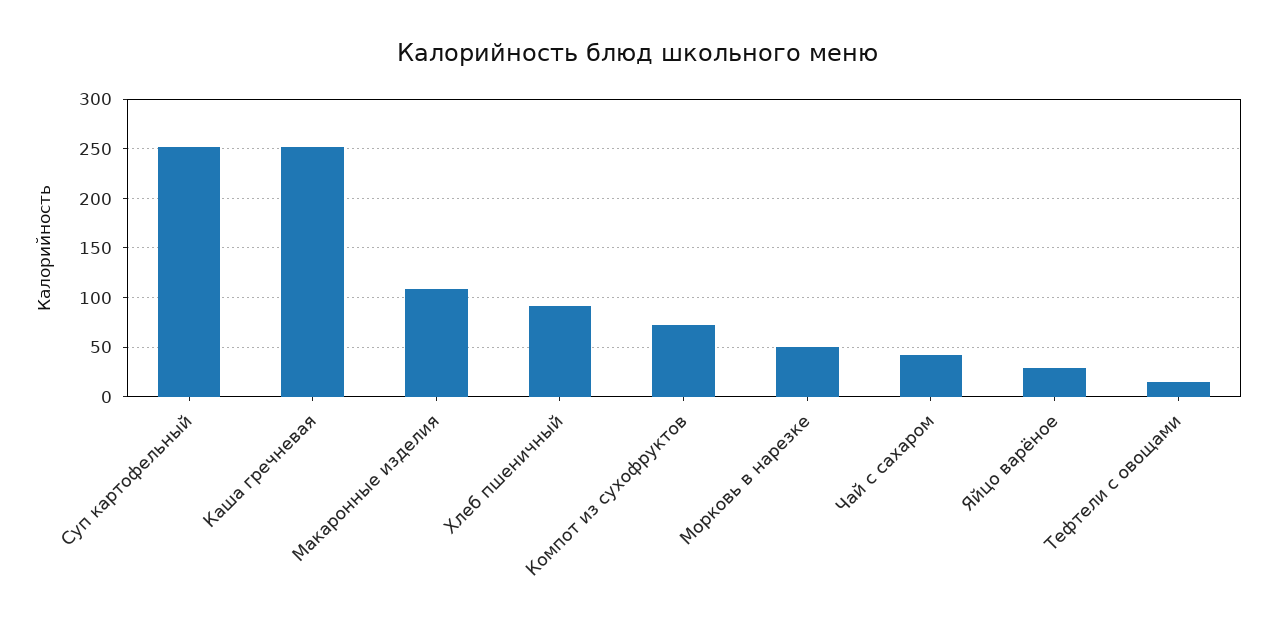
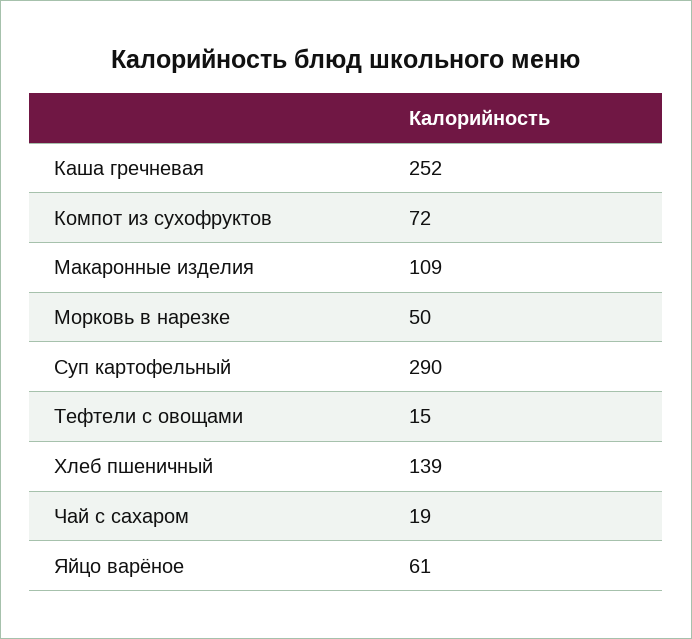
  {
-   "Суп картофельный": 250,
+   "Суп картофельный": 290,
    "Каша гречневая": 252,
    "Макаронные изделия": 109,
-   "Хлеб пшеничный": 90,
+   "Хлеб пшеничный": 139,
    "Компот из сухофруктов": 72,
    "Морковь в нарезке": 50,
-   "Чай с сахаром": 40,
+   "Чай с сахаром": 19,
-   "Яйцо варёное": 30,
+   "Яйцо варёное": 61,
    "Тефтели с овощами": 15
  }

